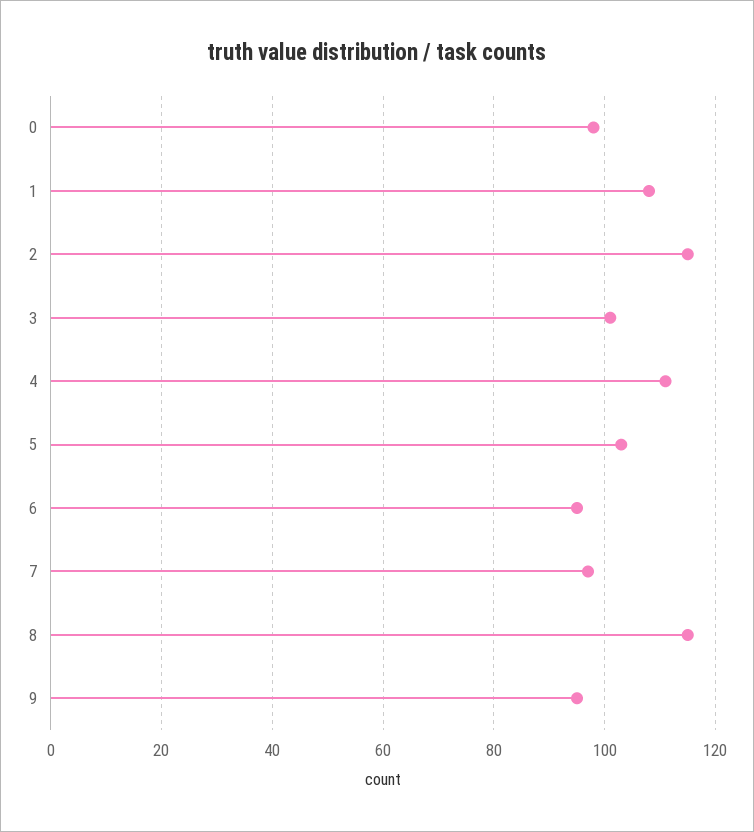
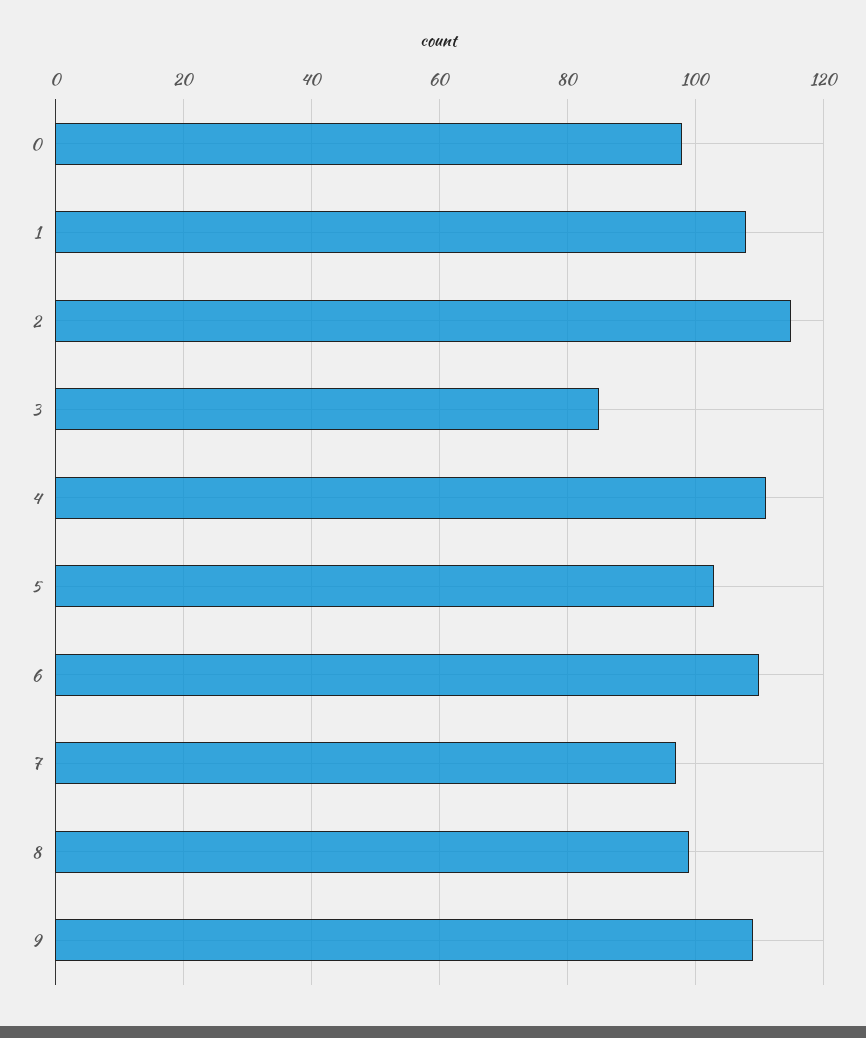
  {
    "0": 100,
    "1": 110,
    "2": 115,
-   "3": 100,
+   "3": 85,
    "4": 110,
    "5": 105,
-   "6": 95,
+   "6": 110,
    "7": 95,
-   "8": 115,
+   "8": 100,
-   "9": 95
+   "9": 110
  }

